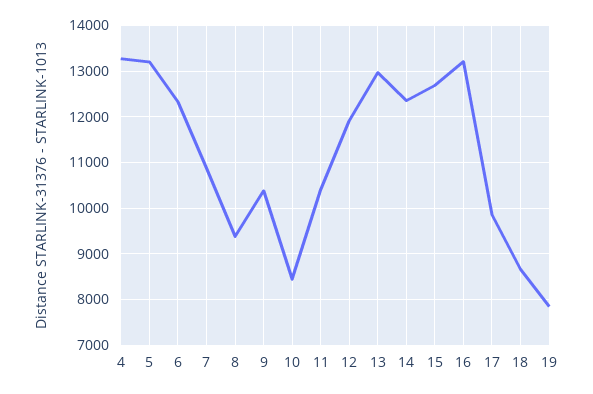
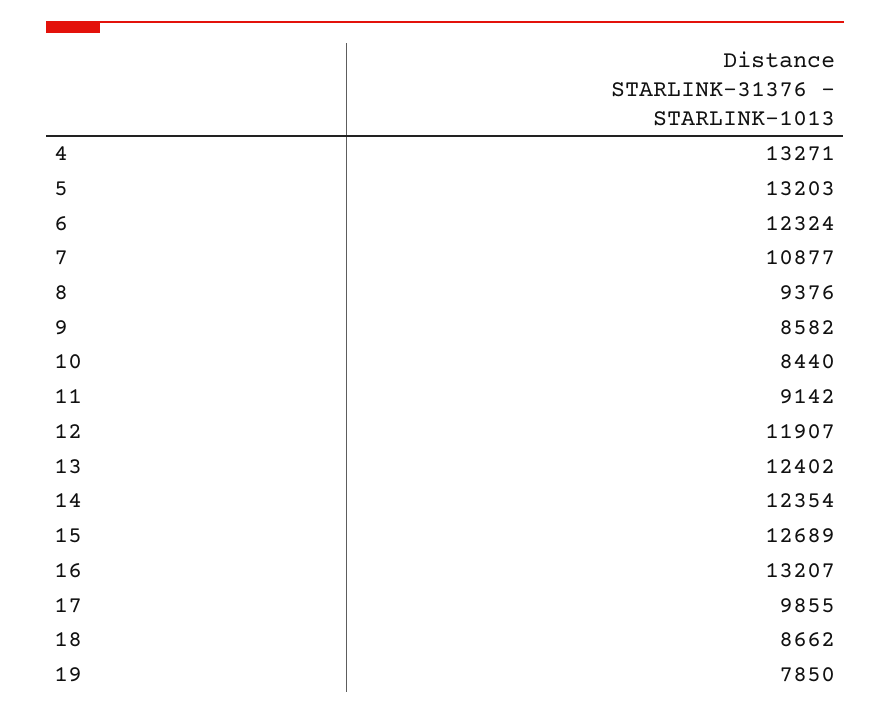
  {
    "4": 13271,
    "5": 13203,
    "6": 12324,
    "7": 10877,
    "8": 9376,
-   "9": 10400,
+   "9": 8582,
    "10": 8440,
-   "11": 10400,
+   "11": 9142,
    "12": 11907,
-   "13": 13000,
+   "13": 12402,
    "14": 12354,
    "15": 12689,
    "16": 13207,
    "17": 9855,
    "18": 8662,
    "19": 7850
  }

